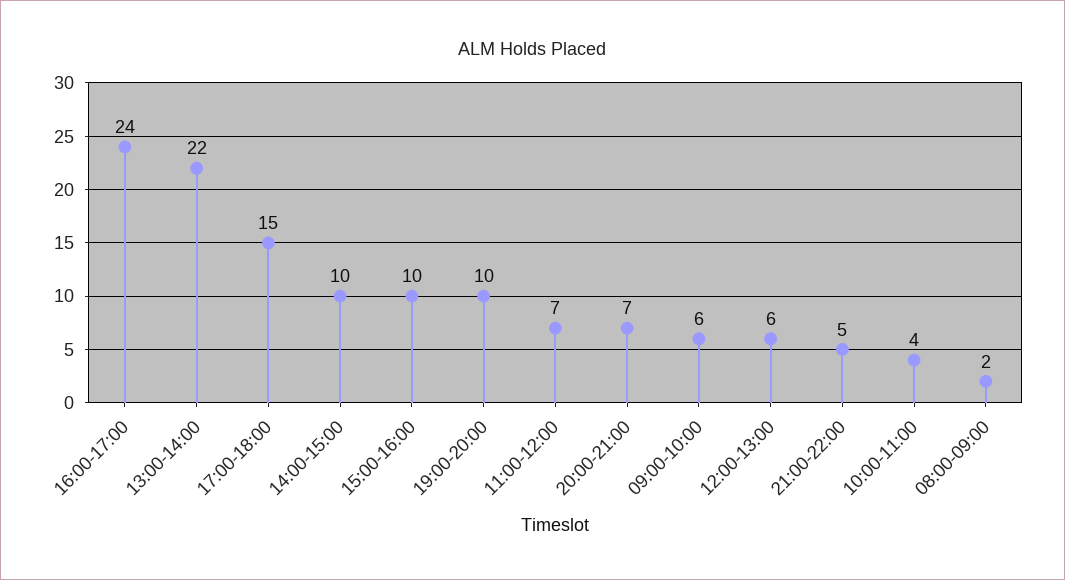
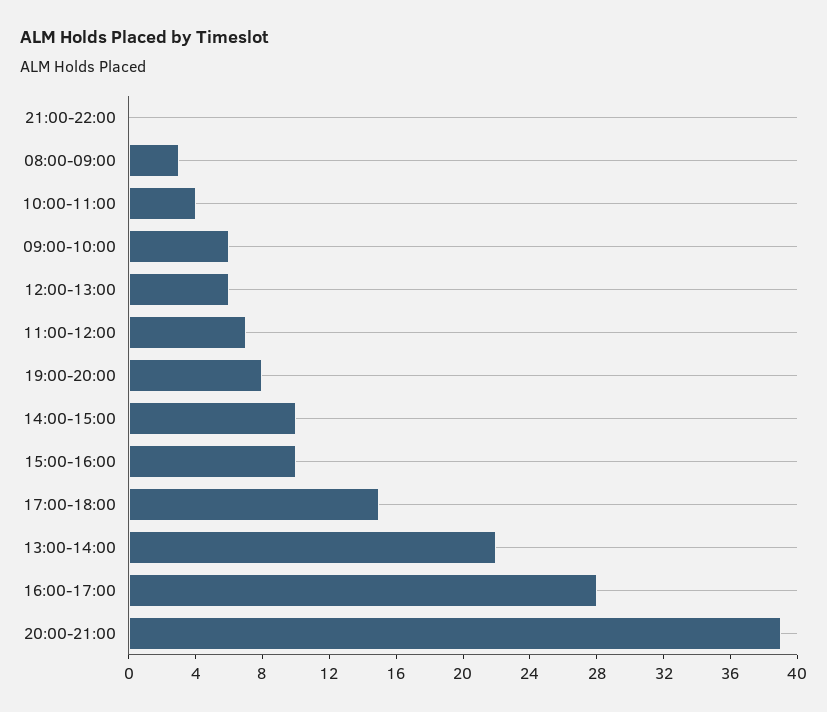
  {
-   "16:00-17:00": 24,
+   "16:00-17:00": 28,
    "13:00-14:00": 22,
    "17:00-18:00": 15,
    "14:00-15:00": 10,
    "15:00-16:00": 10,
-   "19:00-20:00": 10,
+   "19:00-20:00": 8,
    "11:00-12:00": 7,
-   "20:00-21:00": 7,
+   "20:00-21:00": 39,
    "09:00-10:00": 6,
    "12:00-13:00": 6,
-   "21:00-22:00": 5,
+   "21:00-22:00": 0,
    "10:00-11:00": 4,
-   "08:00-09:00": 2
+   "08:00-09:00": 3
  }

